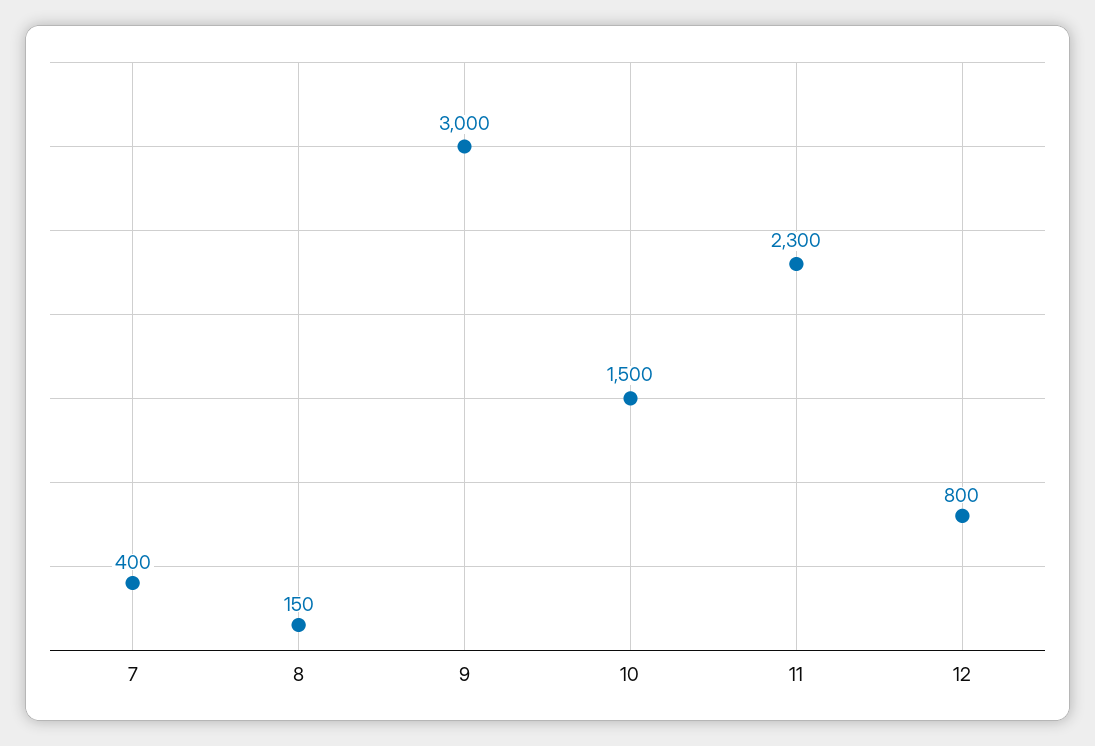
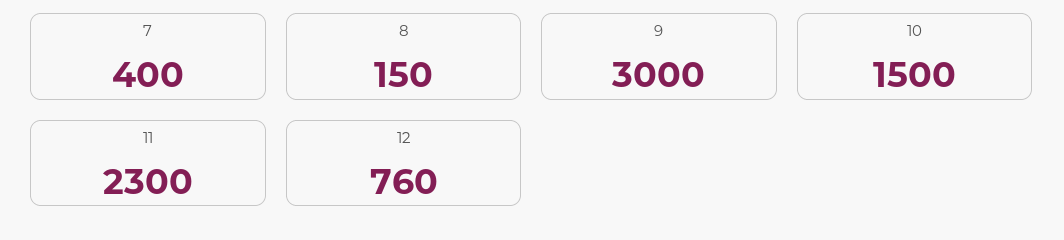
  {
    "7": 400,
    "8": 150,
    "9": 3000,
    "10": 1500,
    "11": 2300,
-   "12": 800
+   "12": 760
  }

